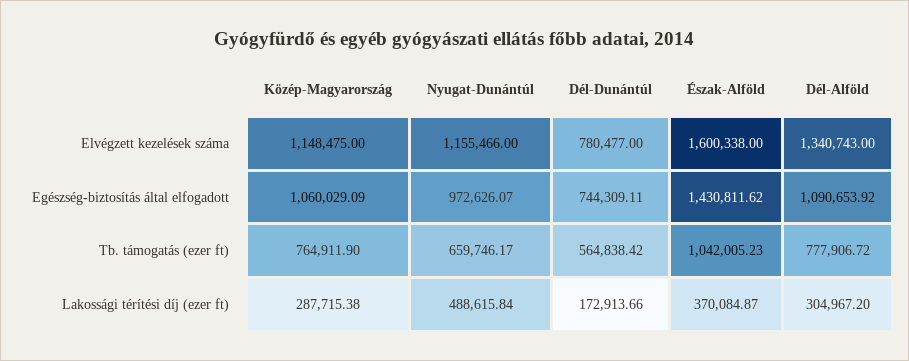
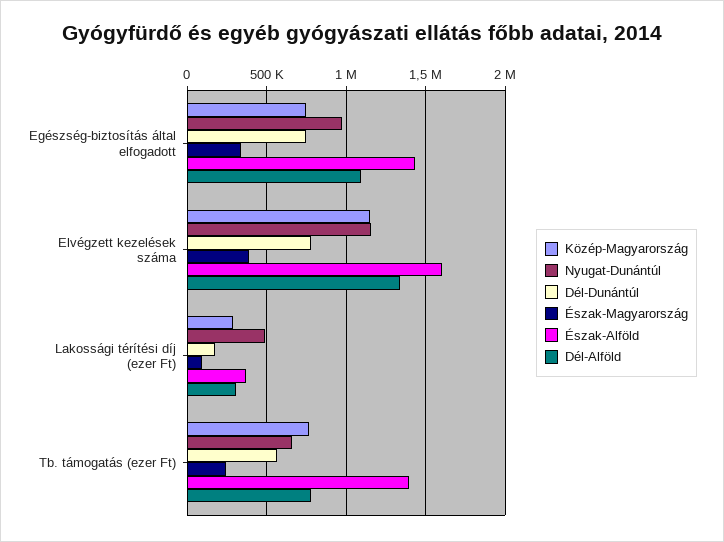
  {
    "Közép-Magyarország": {
      "Elvégzett kezelések száma": 1148475,
-     "Egészség-biztosítás által elfogadott": 1060029.09,
+     "Egészség-biztosítás által elfogadott": 750000,
      "Tb. támogatás (ezer ft)": 764911.9,
      "Lakossági térítési díj (ezer ft)": 287715.38
    },
    "Nyugat-Dunántúl": {
      "Elvégzett kezelések száma": 1155466,
      "Egészség-biztosítás által elfogadott": 972626.07,
      "Tb. támogatás (ezer ft)": 659746.17,
      "Lakossági térítési díj (ezer ft)": 488615.84
    },
    "Dél-Dunántúl": {
      "Elvégzett kezelések száma": 780477,
      "Egészség-biztosítás által elfogadott": 744309.11,
      "Tb. támogatás (ezer ft)": 564838.42,
      "Lakossági térítési díj (ezer ft)": 172913.66
    },
    "Észak-Alföld": {
      "Elvégzett kezelések száma": 1600338,
      "Egészség-biztosítás által elfogadott": 1430811.62,
-     "Tb. támogatás (ezer ft)": 1042005.23,
+     "Tb. támogatás (ezer ft)": 1400000,
      "Lakossági térítési díj (ezer ft)": 370084.87
    },
    "Dél-Alföld": {
      "Elvégzett kezelések száma": 1340743,
      "Egészség-biztosítás által elfogadott": 1090653.92,
      "Tb. támogatás (ezer ft)": 777906.72,
      "Lakossági térítési díj (ezer ft)": 304967.2
-   }
+   },
+   "Észak-Magyarország": {
+     "Egészség-biztosítás által elfogadott": 350000,
+     "Elvégzett kezelések száma": 400000,
+     "Lakossági térítési díj (ezer ft)": 100000,
+     "Tb. támogatás (ezer ft)": 250000
+   }
  }

